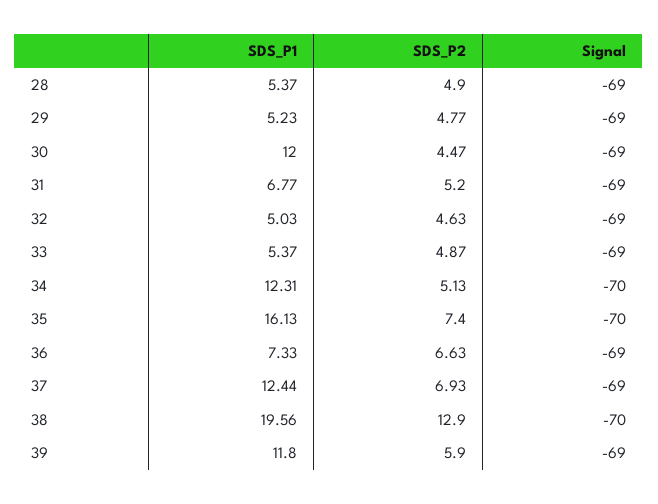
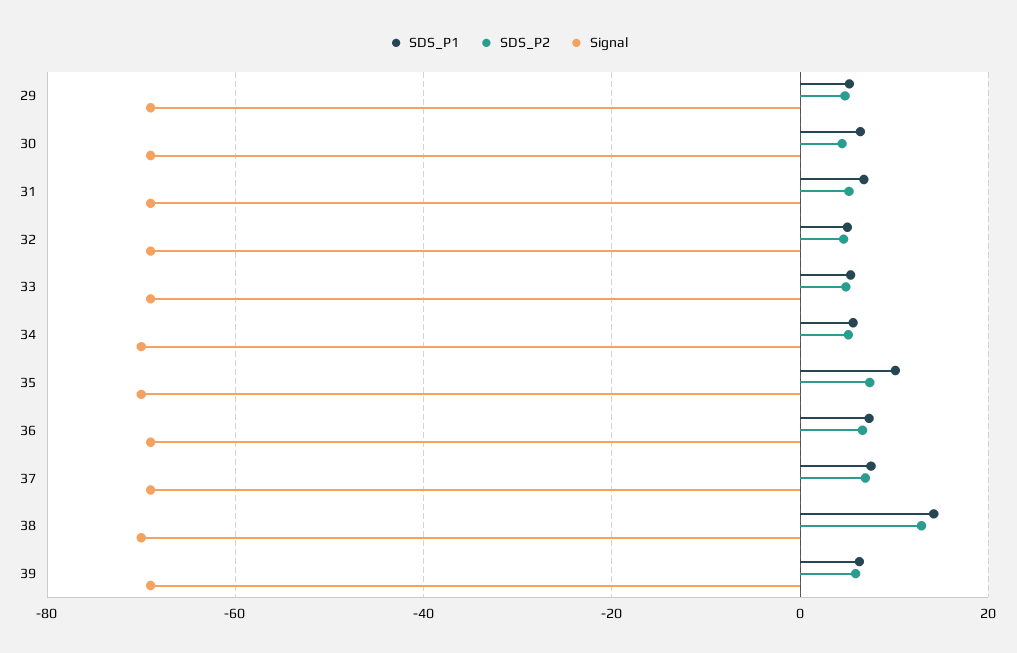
  {
    "SDS_P1": {
-     "28": 5.37,
      "29": 5.23,
-     "30": 12,
+     "30": 6,
      "31": 6.77,
      "32": 5.03,
      "33": 5.37,
-     "34": 12.31,
+     "34": 6,
-     "35": 16.13,
+     "35": 10,
      "36": 7.33,
-     "37": 12.44,
+     "37": 8,
-     "38": 19.56,
+     "38": 14,
-     "39": 11.8
+     "39": 6
    },
    "SDS_P2": {
-     "28": 4.9,
      "29": 4.77,
      "30": 4.47,
      "31": 5.2,
      "32": 4.63,
      "33": 4.87,
      "34": 5.13,
      "35": 7.4,
      "36": 6.63,
      "37": 6.93,
      "38": 12.9,
      "39": 5.9
    },
    "Signal": {
-     "28": -69,
      "29": -69,
      "30": -69,
      "31": -69,
      "32": -69,
      "33": -69,
      "34": -70,
      "35": -70,
      "36": -69,
      "37": -69,
      "38": -70,
      "39": -69
    }
  }

